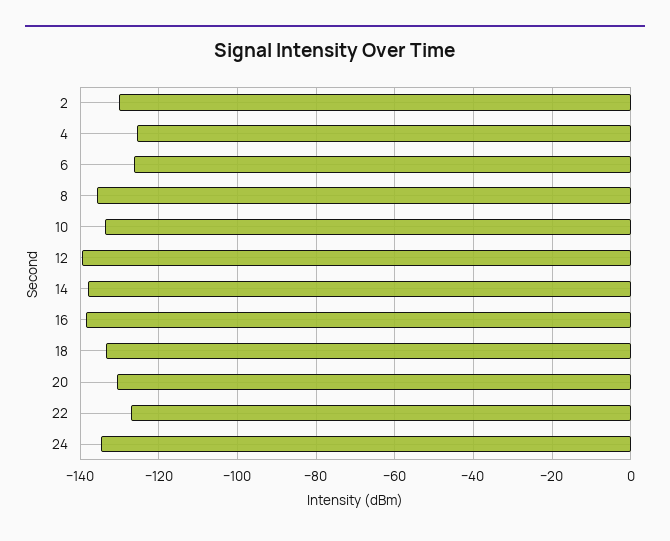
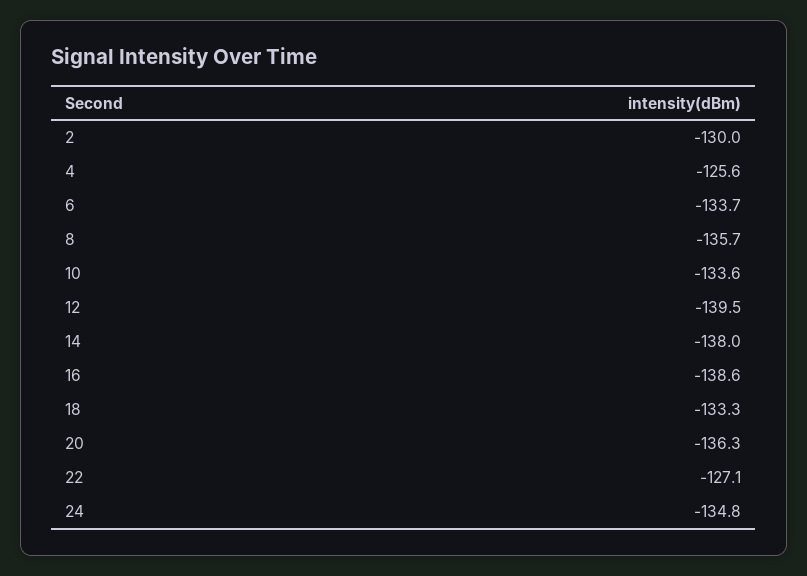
  {
    "2": -130,
    "4": -125.6,
-   "6": -126,
+   "6": -133.7,
    "8": -135.7,
    "10": -133.6,
    "12": -139.5,
    "14": -138,
    "16": -138.6,
    "18": -133.3,
-   "20": -130,
+   "20": -136.3,
    "22": -127.1,
    "24": -134.8
  }

